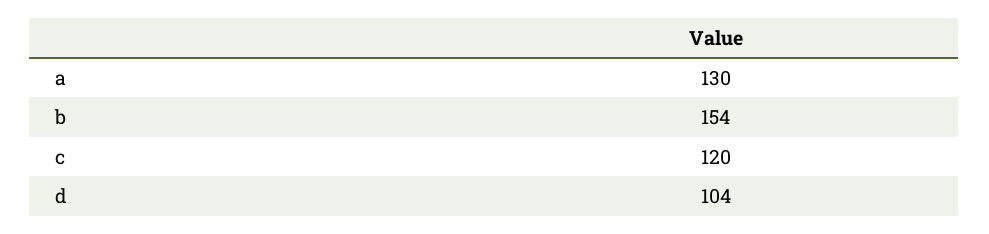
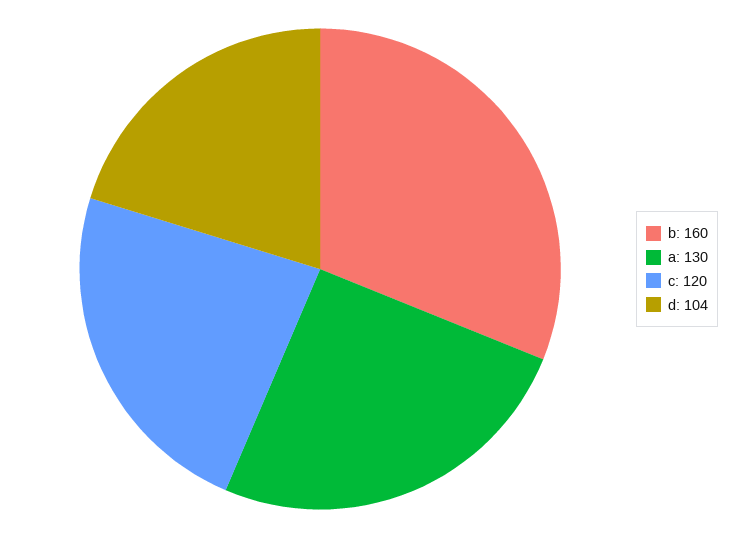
  {
    "a": 130,
-   "b": 154,
+   "b": 160,
    "c": 120,
    "d": 104
  }

